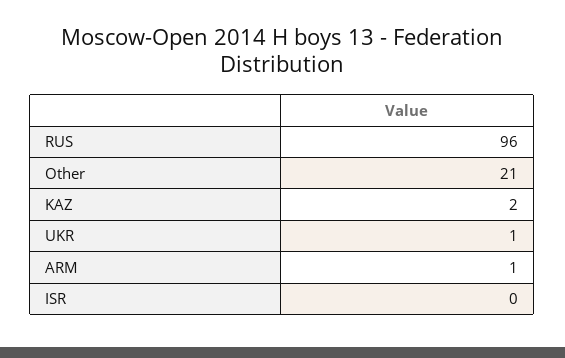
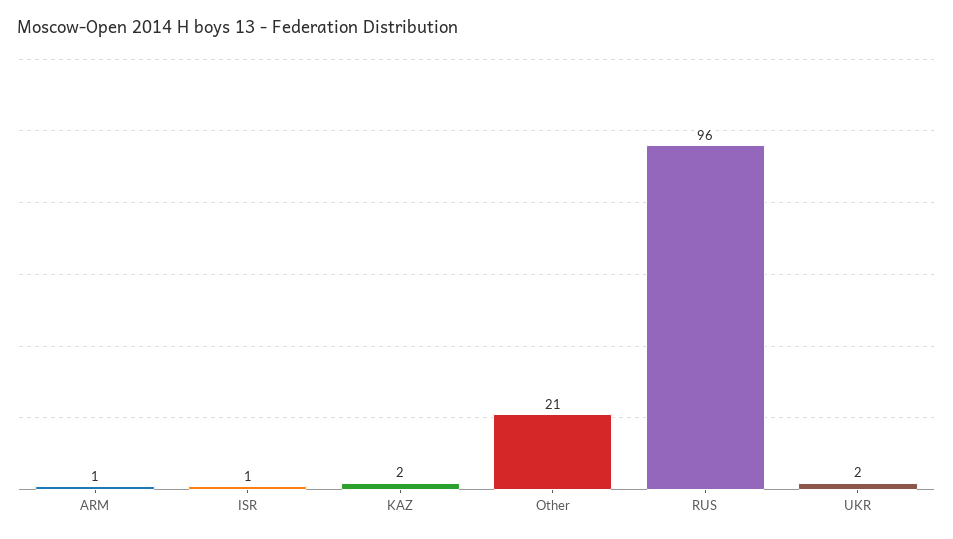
  {
    "RUS": 96,
    "Other": 21,
    "KAZ": 2,
-   "UKR": 1,
+   "UKR": 2,
    "ARM": 1,
-   "ISR": 0
+   "ISR": 1
  }

